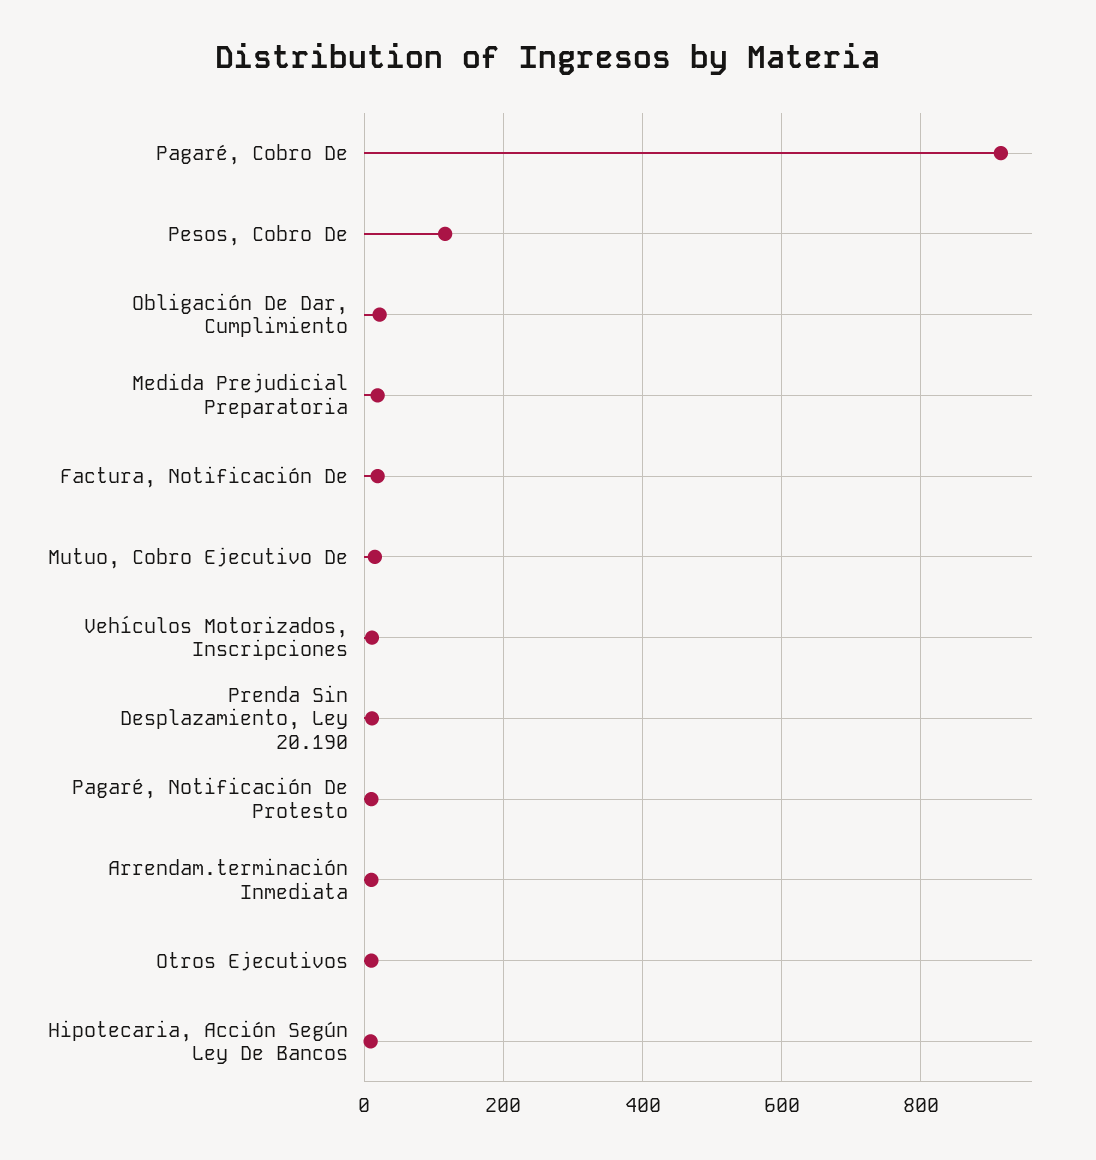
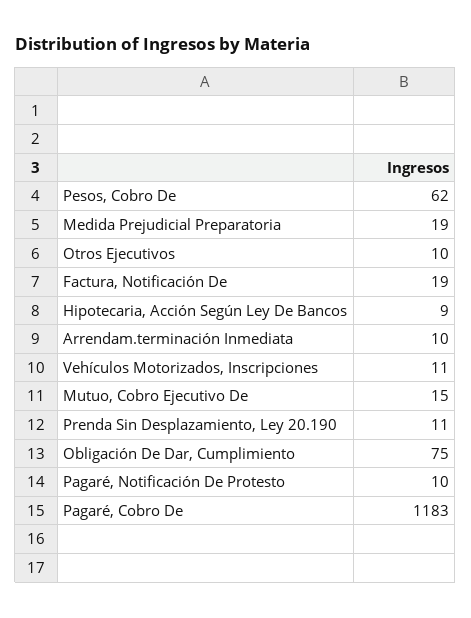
  {
-   "Pagaré, Cobro De": 920,
+   "Pagaré, Cobro De": 1183,
-   "Pesos, Cobro De": 120,
+   "Pesos, Cobro De": 62,
-   "Obligación De Dar, Cumplimiento": 20,
+   "Obligación De Dar, Cumplimiento": 75,
    "Medida Prejudicial Preparatoria": 19,
    "Factura, Notificación De": 19,
    "Mutuo, Cobro Ejecutivo De": 15,
    "Vehículos Motorizados, Inscripciones": 11,
    "Prenda Sin Desplazamiento, Ley 20.190": 11,
    "Pagaré, Notificación De Protesto": 10,
    "Arrendam.terminación Inmediata": 10,
    "Otros Ejecutivos": 10,
    "Hipotecaria, Acción Según Ley De Bancos": 9
  }

